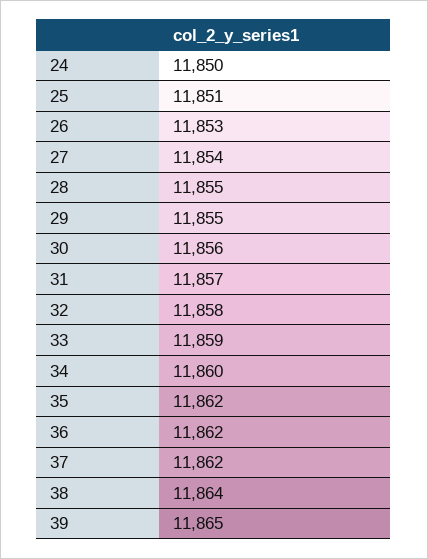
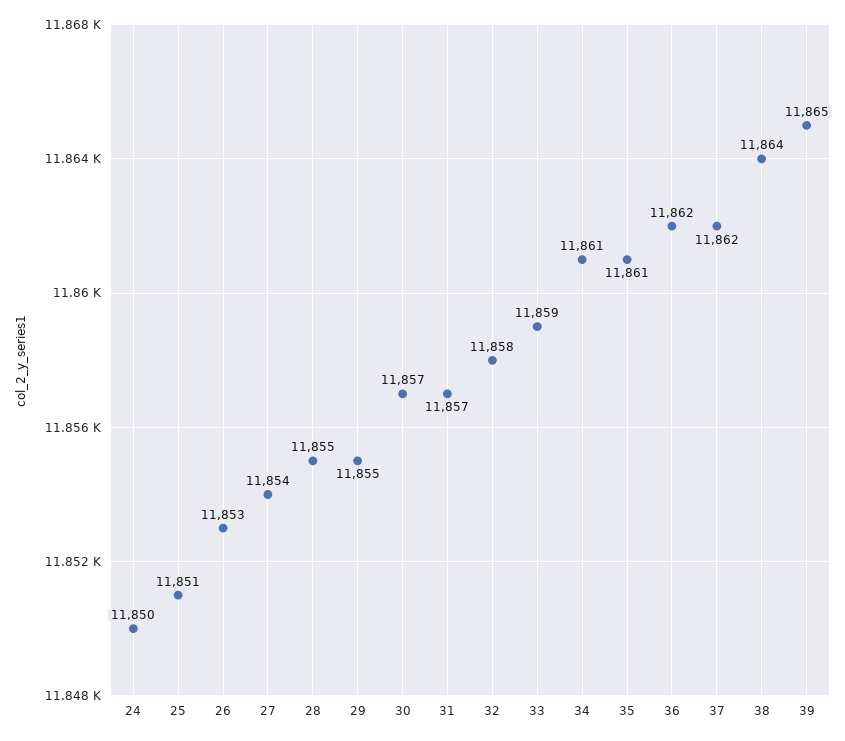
  {
    "24": 11850,
    "25": 11851,
    "26": 11853,
    "27": 11854,
    "28": 11855,
    "29": 11855,
-   "30": 11856,
+   "30": 11857,
    "31": 11857,
    "32": 11858,
    "33": 11859,
-   "34": 11860,
+   "34": 11861,
-   "35": 11862,
+   "35": 11861,
    "36": 11862,
    "37": 11862,
    "38": 11864,
    "39": 11865
  }

